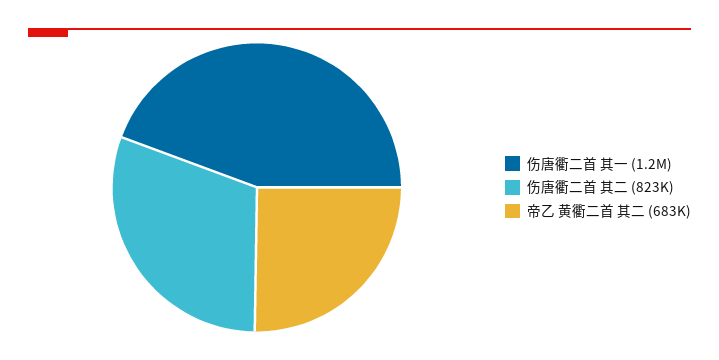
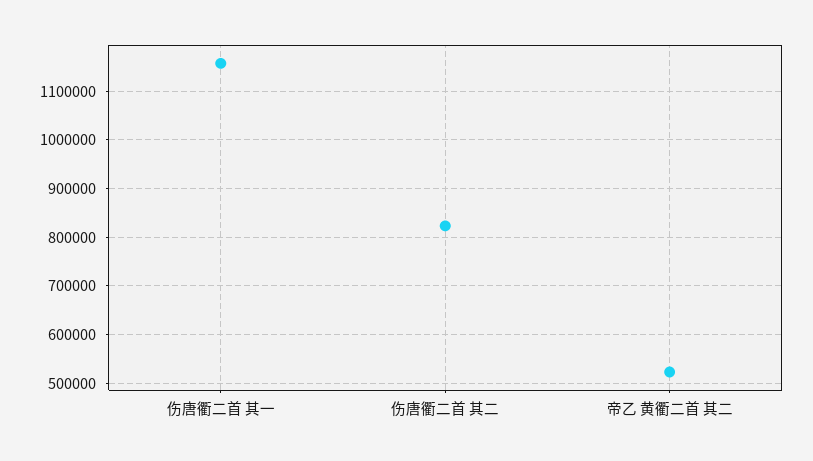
  {
    "伤唐衢二首 其一": 1200000,
    "伤唐衢二首 其二": 823000,
-   "帝乙 黄衢二首 其二": 683000
+   "帝乙 黄衢二首 其二": 520000
  }

